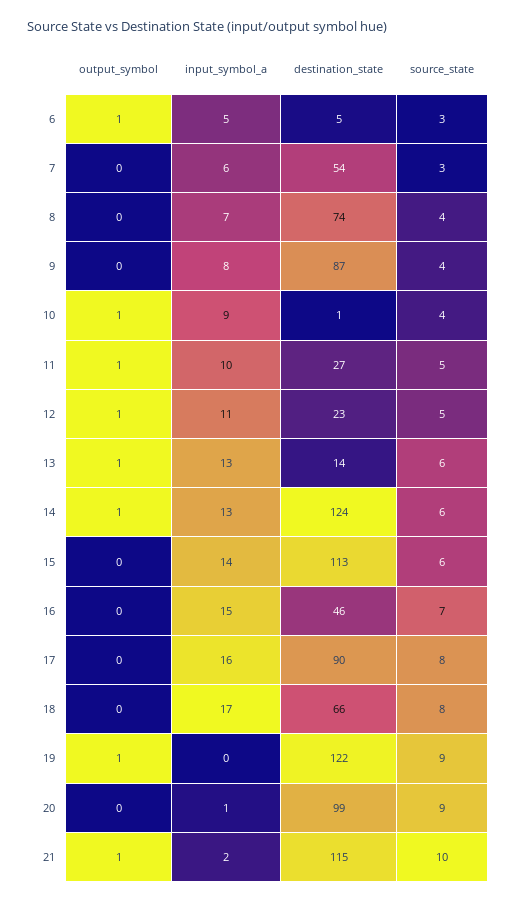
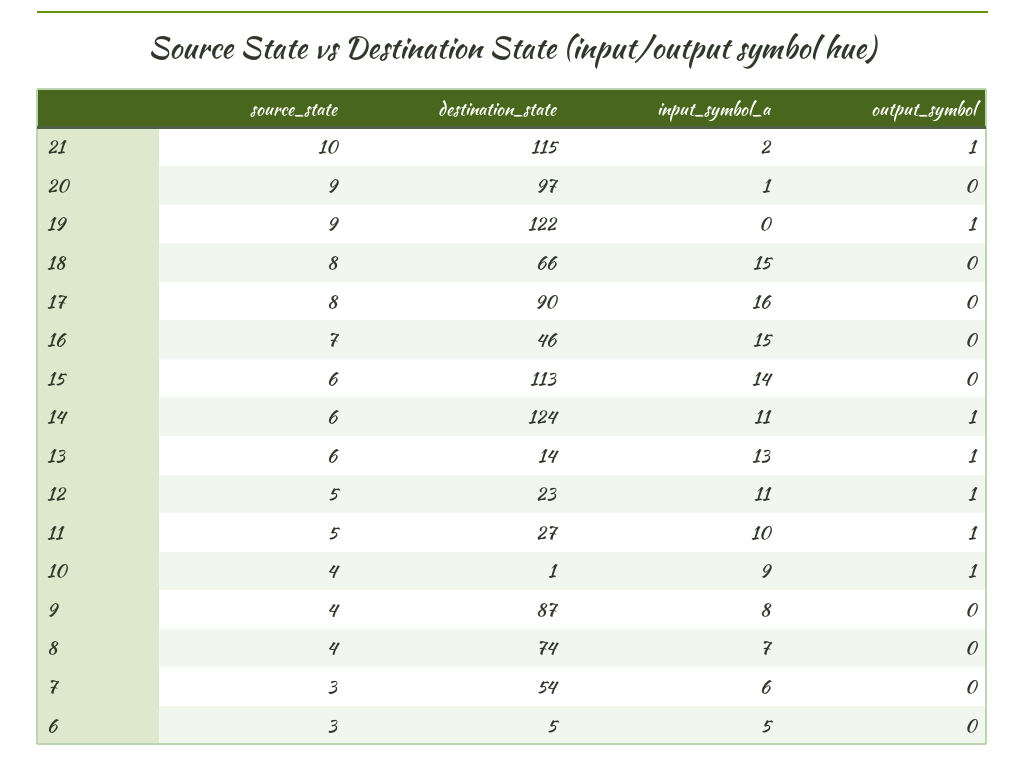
  {
    "output_symbol": {
-     "6": 1,
+     "6": 0,
      "7": 0,
      "8": 0,
      "9": 0,
      "10": 1,
      "11": 1,
      "12": 1,
      "13": 1,
      "14": 1,
      "15": 0,
      "16": 0,
      "17": 0,
      "18": 0,
      "19": 1,
      "20": 0,
      "21": 1
    },
    "input_symbol_a": {
      "6": 5,
      "7": 6,
      "8": 7,
      "9": 8,
      "10": 9,
      "11": 10,
      "12": 11,
      "13": 13,
-     "14": 13,
+     "14": 11,
      "15": 14,
      "16": 15,
      "17": 16,
-     "18": 17,
+     "18": 15,
      "19": 0,
      "20": 1,
      "21": 2
    },
    "destination_state": {
      "6": 5,
      "7": 54,
      "8": 74,
      "9": 87,
      "10": 1,
      "11": 27,
      "12": 23,
      "13": 14,
      "14": 124,
      "15": 113,
      "16": 46,
      "17": 90,
      "18": 66,
      "19": 122,
-     "20": 99,
+     "20": 97,
      "21": 115
    },
    "source_state": {
      "6": 3,
      "7": 3,
      "8": 4,
      "9": 4,
      "10": 4,
      "11": 5,
      "12": 5,
      "13": 6,
      "14": 6,
      "15": 6,
      "16": 7,
      "17": 8,
      "18": 8,
      "19": 9,
      "20": 9,
      "21": 10
    }
  }

